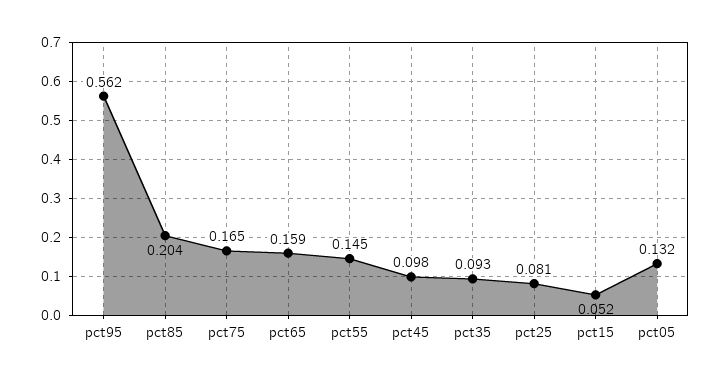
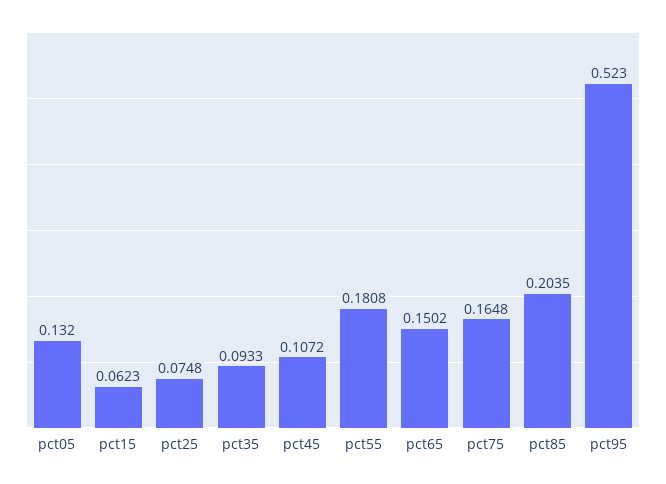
  {
-   "pct95": 0.562,
+   "pct95": 0.523,
    "pct85": 0.2035,
    "pct75": 0.1648,
-   "pct65": 0.159,
+   "pct65": 0.1502,
-   "pct55": 0.145,
+   "pct55": 0.1808,
-   "pct45": 0.098,
+   "pct45": 0.1072,
    "pct35": 0.0933,
-   "pct25": 0.081,
+   "pct25": 0.0748,
-   "pct15": 0.052,
+   "pct15": 0.0623,
    "pct05": 0.132
  }

